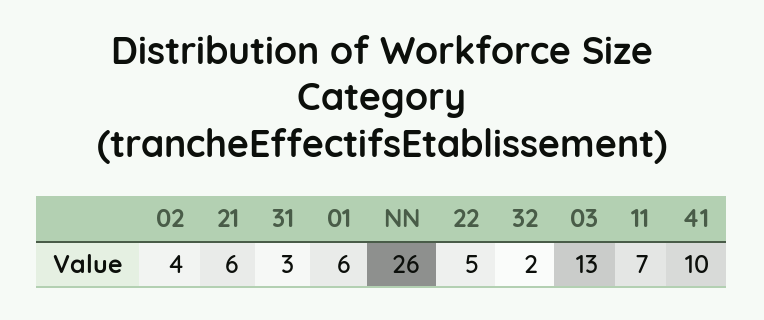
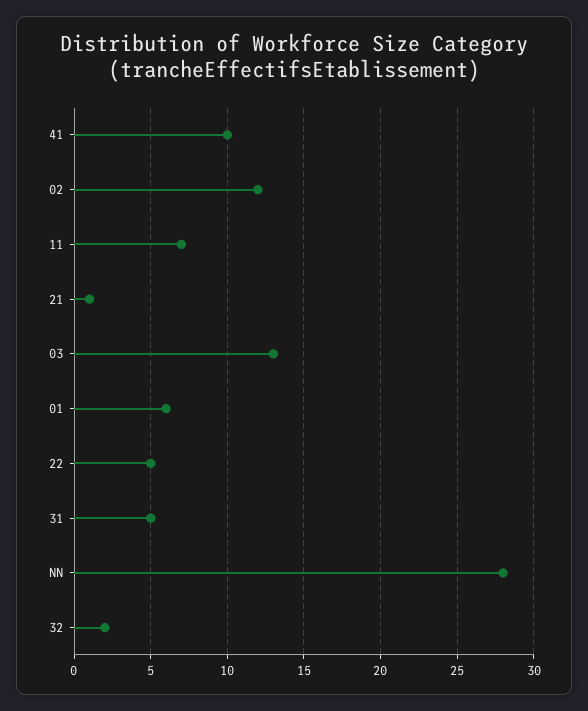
  {
-   "02": 4,
+   "02": 12,
-   "21": 6,
+   "21": 1,
-   "31": 3,
+   "31": 5,
    "01": 6,
-   "NN": 26,
+   "NN": 28,
    "22": 5,
    "32": 2,
    "03": 13,
    "11": 7,
    "41": 10
  }

